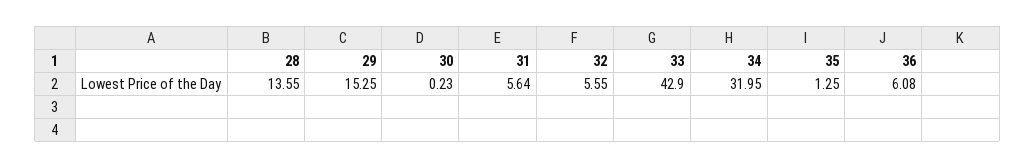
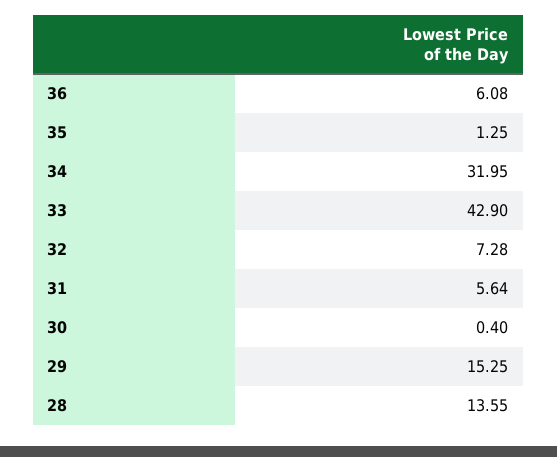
  {
    "28": 13.55,
    "29": 15.25,
-   "30": 0.23,
+   "30": 0.4,
    "31": 5.64,
-   "32": 5.55,
+   "32": 7.28,
    "33": 42.9,
    "34": 31.95,
    "35": 1.25,
    "36": 6.08
  }

